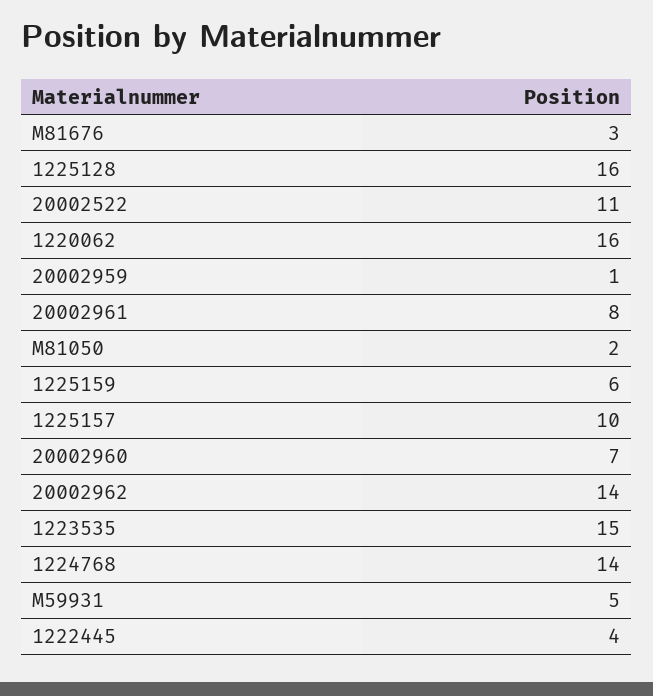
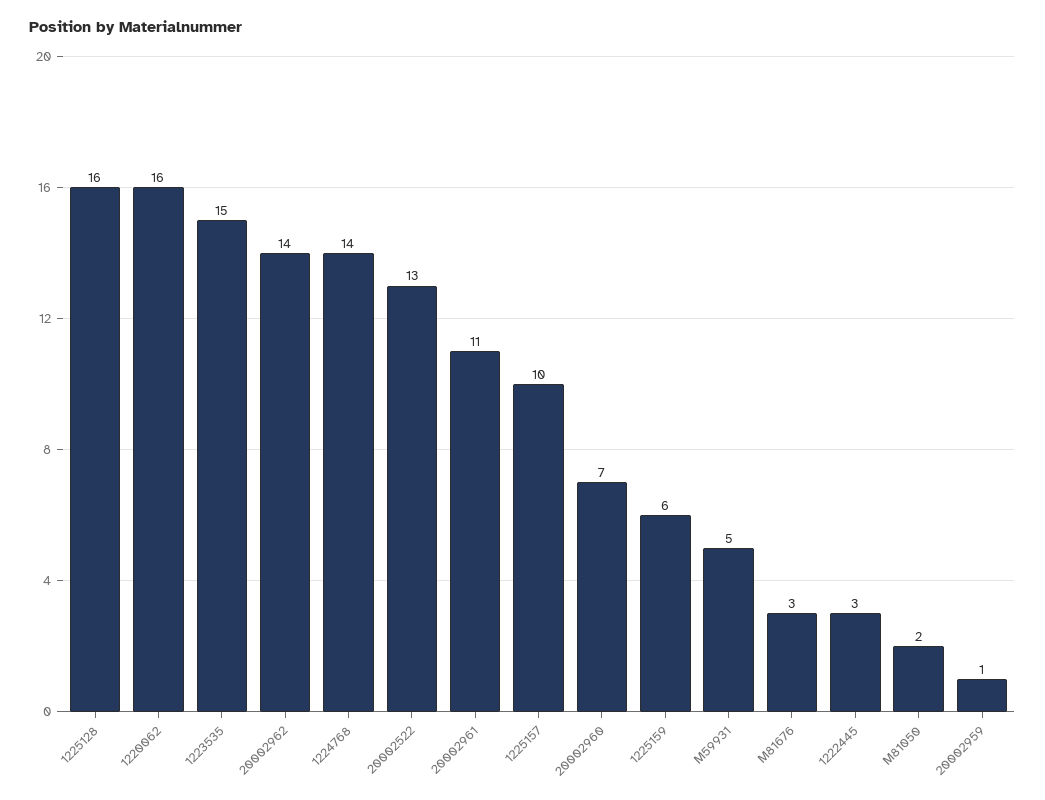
  {
    "M81676": 3,
    "1225128": 16,
-   "20002522": 11,
+   "20002522": 13,
    "1220062": 16,
    "20002959": 1,
-   "20002961": 8,
+   "20002961": 11,
    "M81050": 2,
    "1225159": 6,
    "1225157": 10,
    "20002960": 7,
    "20002962": 14,
    "1223535": 15,
    "1224768": 14,
    "M59931": 5,
-   "1222445": 4
+   "1222445": 3
  }

